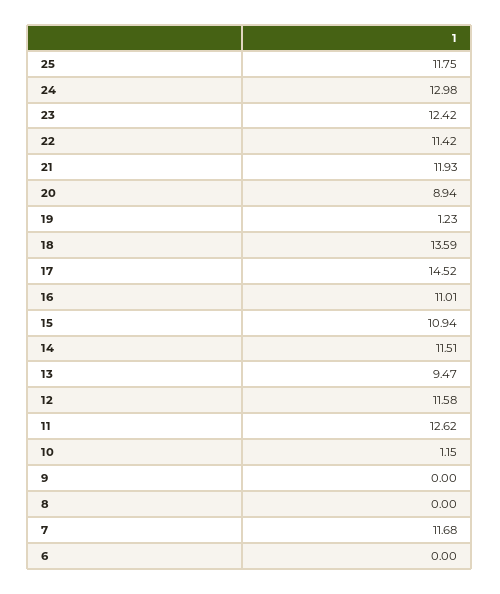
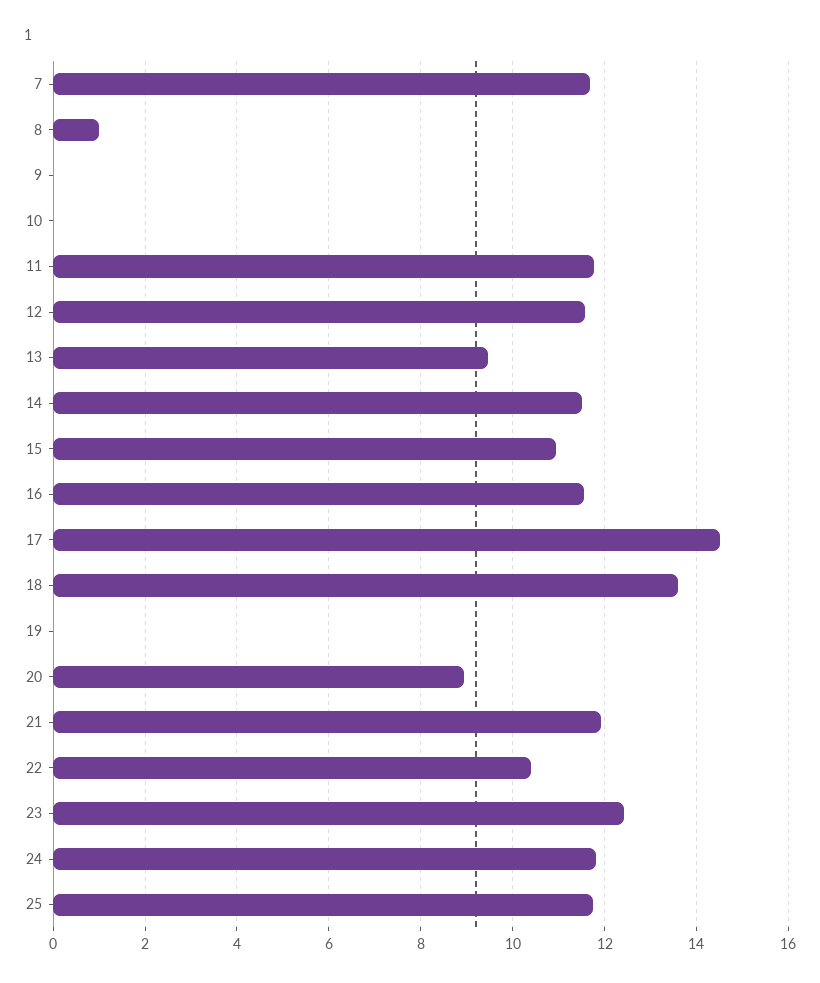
  {
    "25": 11.75,
-   "24": 12.98,
+   "24": 11.8,
    "23": 12.42,
-   "22": 11.42,
+   "22": 10.4,
    "21": 11.93,
    "20": 8.94,
-   "19": 1.23,
+   "19": 0,
    "18": 13.59,
    "17": 14.52,
-   "16": 11.01,
+   "16": 11.6,
    "15": 10.94,
    "14": 11.51,
    "13": 9.47,
    "12": 11.58,
-   "11": 12.62,
+   "11": 11.8,
-   "10": 1.15,
+   "10": 0,
    "9": 0,
-   "8": 0,
+   "8": 1,
-   "7": 11.68,
+   "7": 11.68
-   "6": 0
  }

